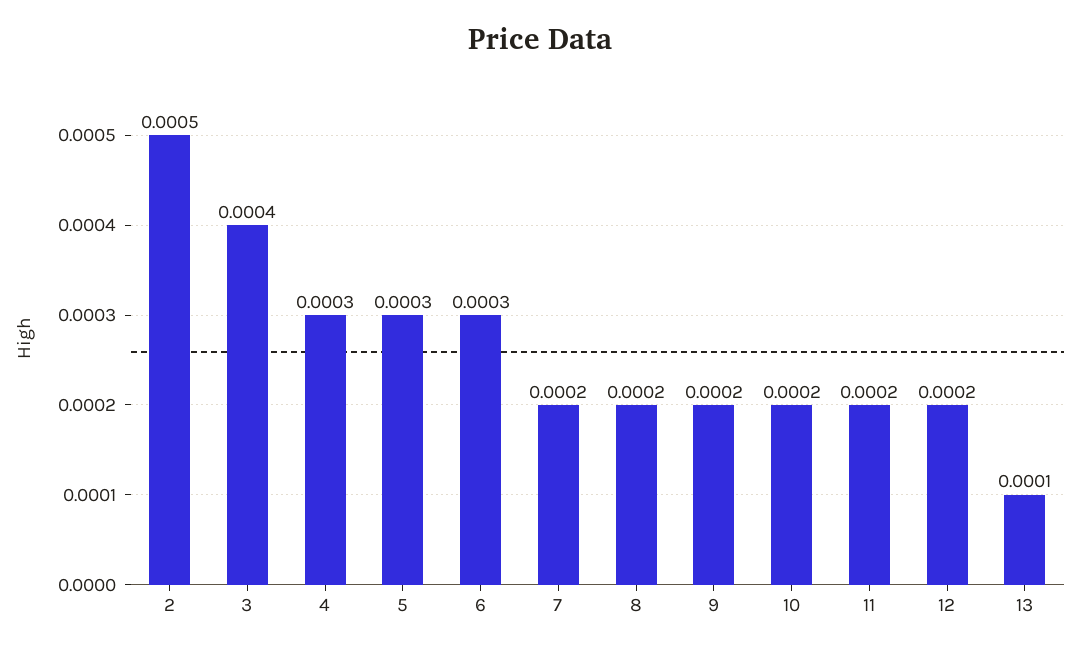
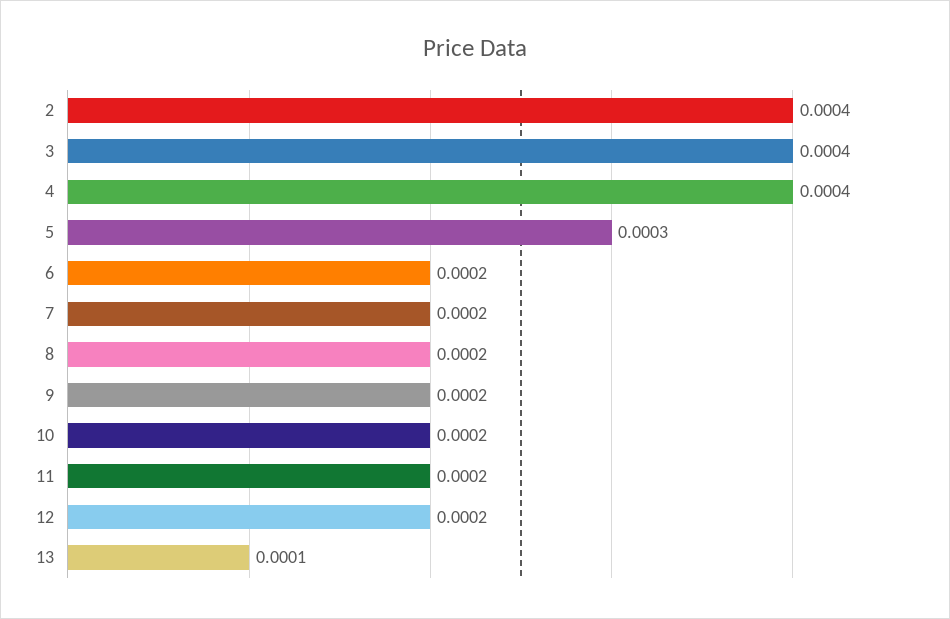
  {
-   "2": 0.0005,
+   "2": 0.0004,
    "3": 0.0004,
-   "4": 0.0003,
+   "4": 0.0004,
    "5": 0.0003,
-   "6": 0.0003,
+   "6": 0.0002,
    "7": 0.0002,
    "8": 0.0002,
    "9": 0.0002,
    "10": 0.0002,
    "11": 0.0002,
    "12": 0.0002,
    "13": 0.0001
  }

